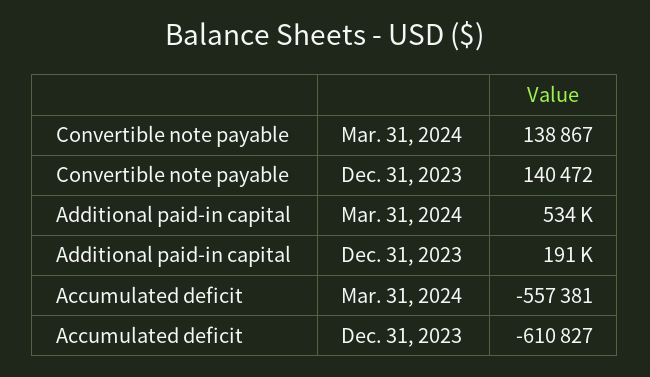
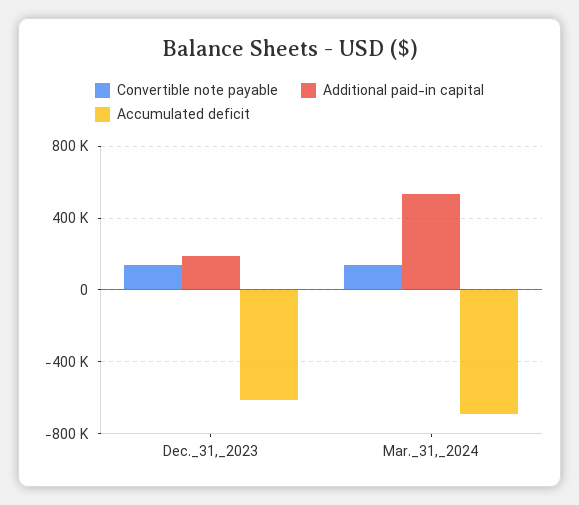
  {
    "Convertible note payable": {
      "Mar. 31, 2024": 138867,
      "Dec. 31, 2023": 140472
    },
    "Additional paid-in capital": {
      "Mar. 31, 2024": 534000,
      "Dec. 31, 2023": 191000
    },
    "Accumulated deficit": {
-     "Mar. 31, 2024": -557381,
+     "Mar. 31, 2024": -700000,
      "Dec. 31, 2023": -610827
    }
  }

